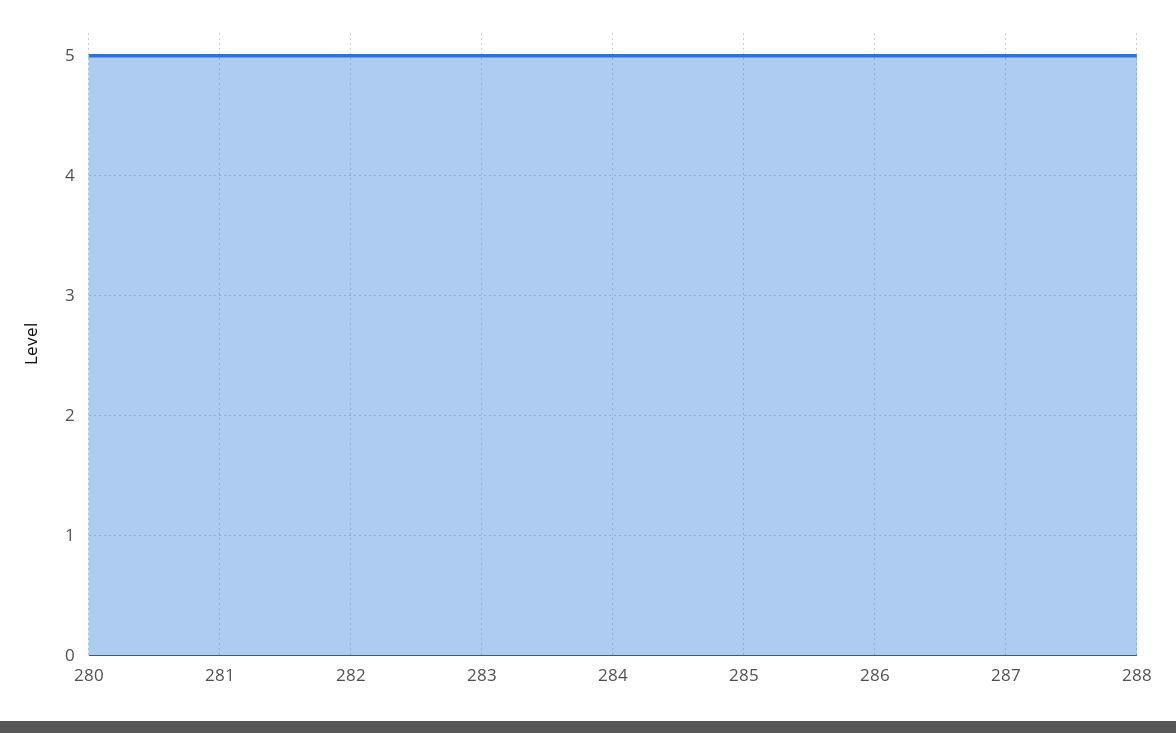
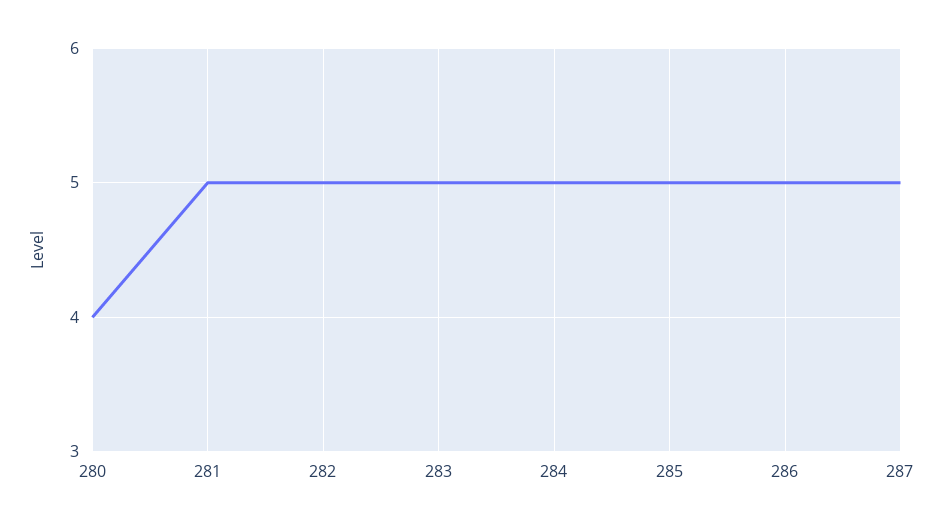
  {
-   "280": 5,
+   "280": 4,
    "281": 5,
    "282": 5,
    "283": 5,
    "284": 5,
    "285": 5,
    "286": 5,
-   "287": 5,
+   "287": 5
-   "288": 5
  }

